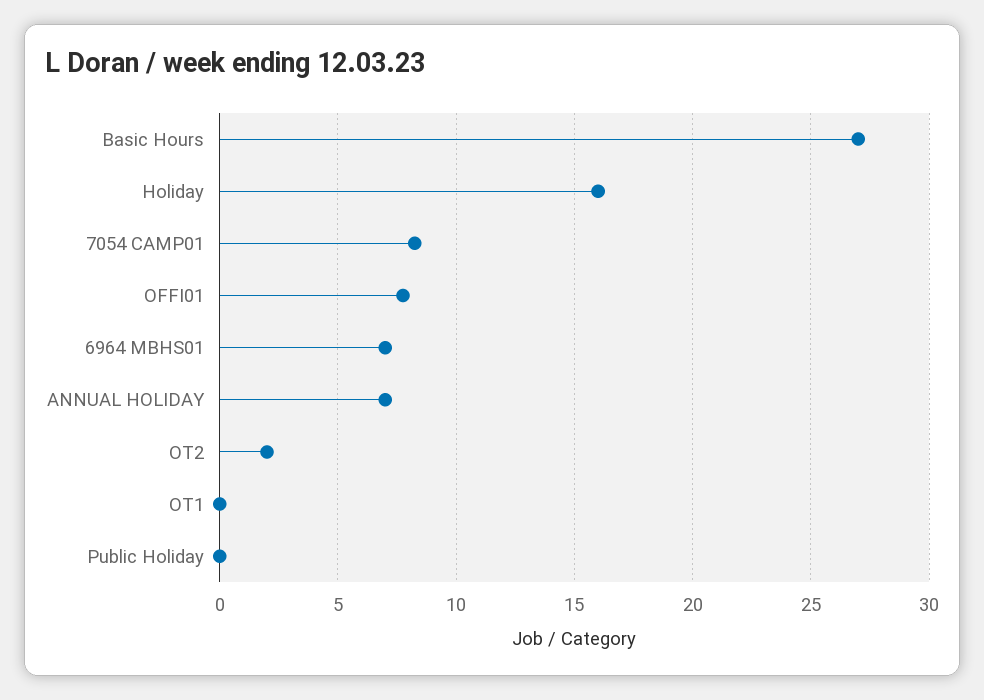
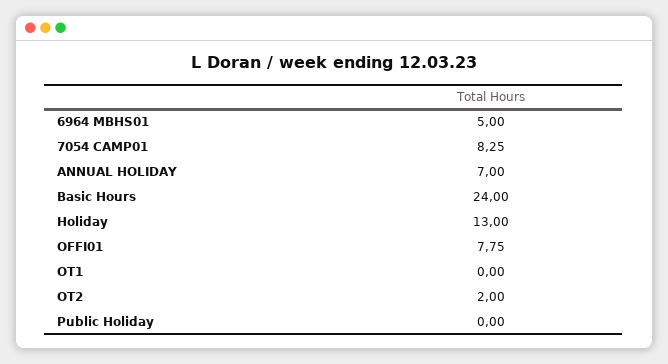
  {
-   "Basic Hours": 27,
+   "Basic Hours": 24,
-   "Holiday": 16,
+   "Holiday": 13,
    "7054 CAMP01": 8.25,
    "OFFI01": 7.75,
-   "6964 MBHS01": 7,
+   "6964 MBHS01": 5,
    "ANNUAL HOLIDAY": 7,
    "OT2": 2,
    "OT1": 0,
    "Public Holiday": 0
  }

